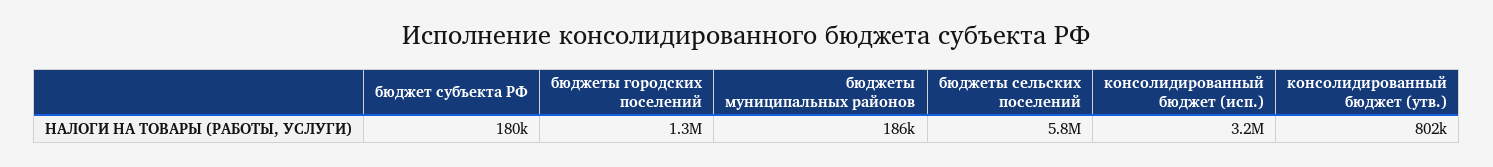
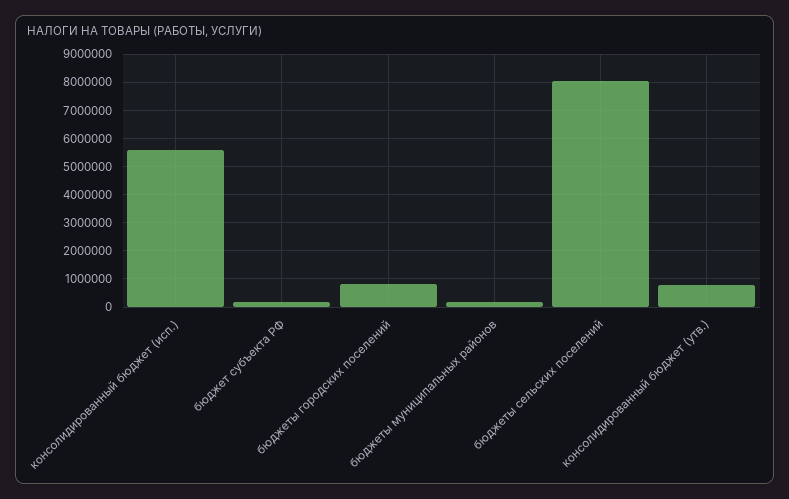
  {
    "бюджет субъекта РФ": 180000,
-   "бюджеты городских поселений": 1300000,
+   "бюджеты городских поселений": 750000,
    "бюджеты муниципальных районов": 186000,
-   "бюджеты сельских поселений": 5800000,
+   "бюджеты сельских поселений": 8000000,
-   "консолидированный бюджет (исп.)": 3200000,
+   "консолидированный бюджет (исп.)": 5500000,
    "консолидированный бюджет (утв.)": 802000
  }

